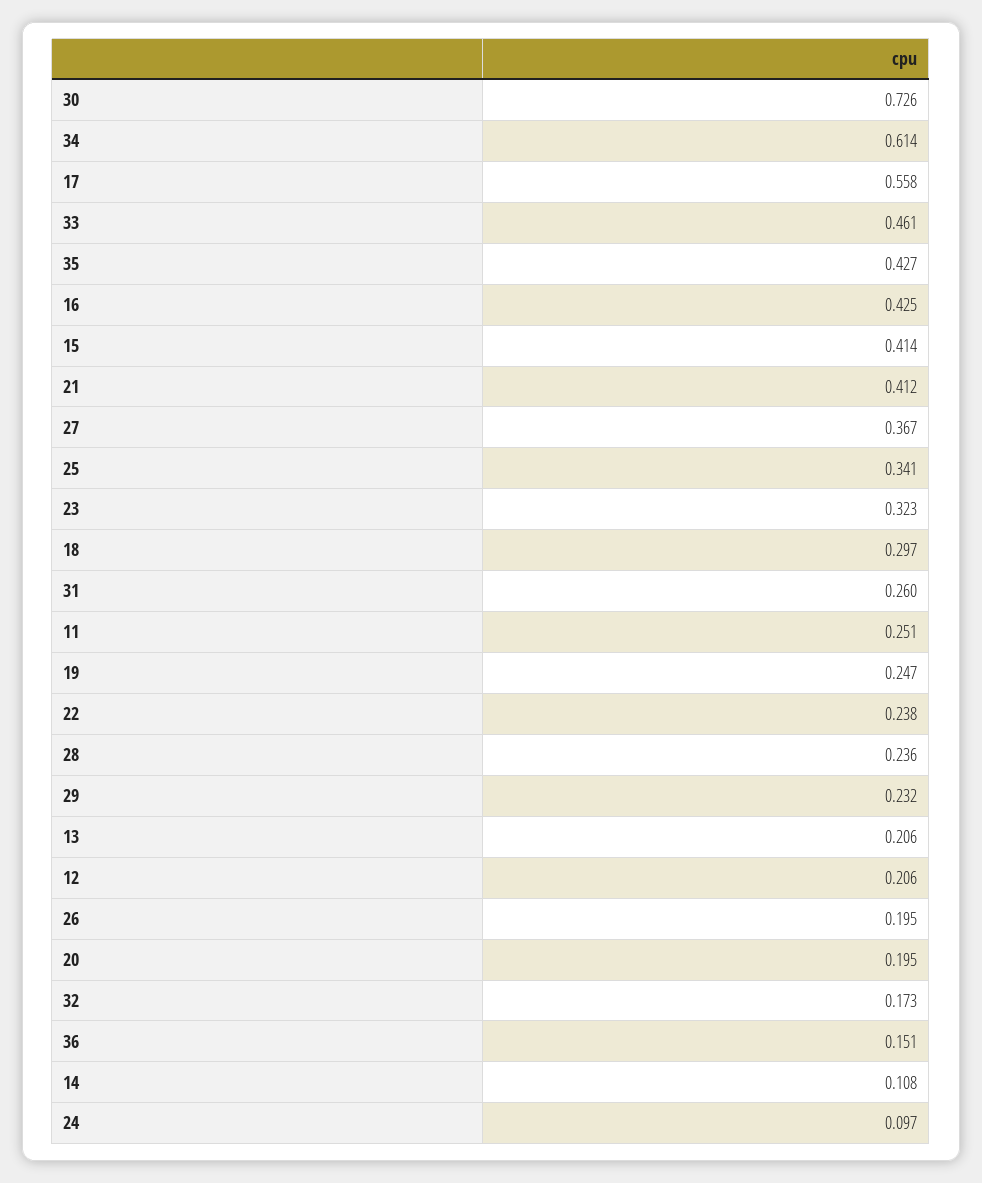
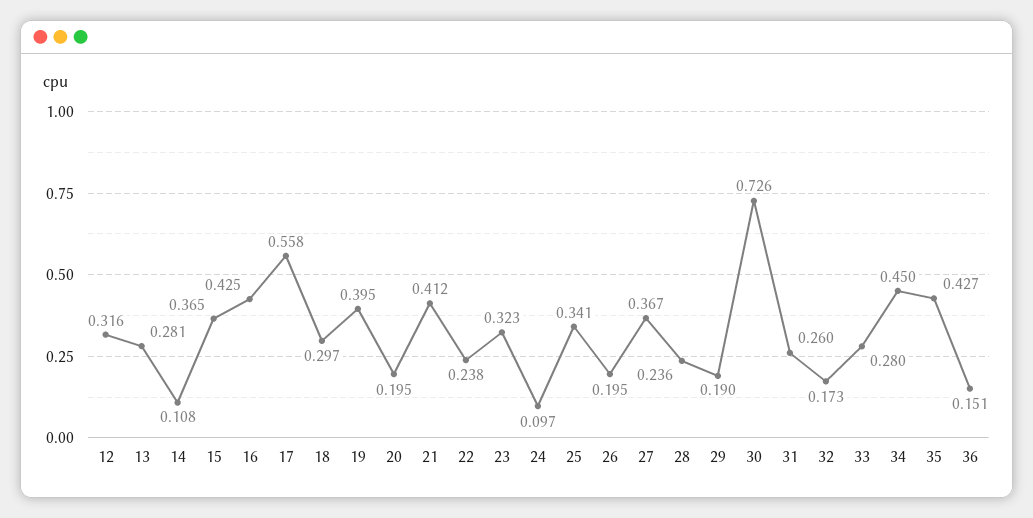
  {
    "30": 0.726,
-   "34": 0.614,
+   "34": 0.45,
    "17": 0.558,
-   "33": 0.461,
+   "33": 0.28,
    "35": 0.427,
    "16": 0.425,
-   "15": 0.414,
+   "15": 0.365,
    "21": 0.412,
    "27": 0.367,
    "25": 0.341,
    "23": 0.323,
    "18": 0.297,
    "31": 0.26,
-   "11": 0.251,
-   "19": 0.247,
+   "19": 0.395,
    "22": 0.238,
    "28": 0.236,
-   "29": 0.232,
+   "29": 0.19,
-   "13": 0.206,
+   "13": 0.281,
-   "12": 0.206,
+   "12": 0.316,
    "26": 0.195,
    "20": 0.195,
    "32": 0.173,
    "36": 0.151,
    "14": 0.108,
    "24": 0.097
  }

